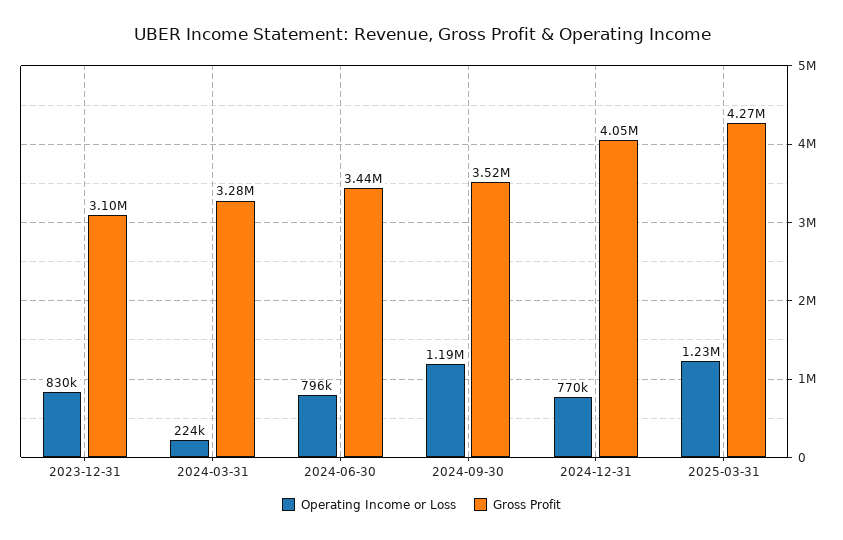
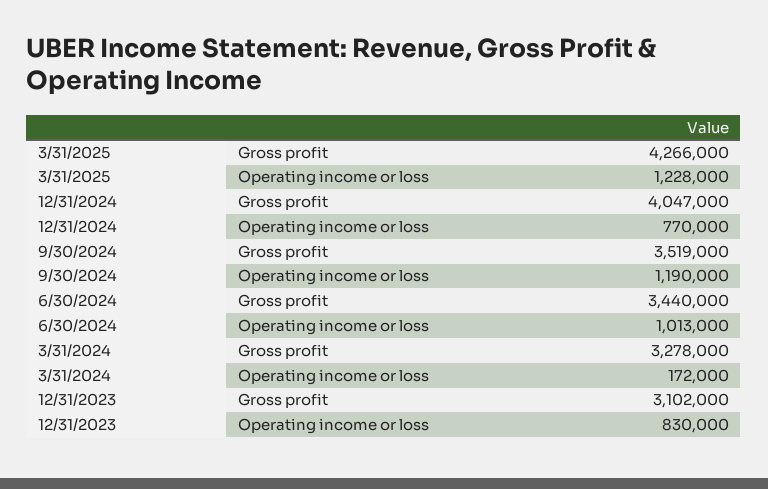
  {
    "Operating Income or Loss": {
      "2023-12-31": 830000,
-     "2024-03-31": 224000,
+     "2024-03-31": 172000,
-     "2024-06-30": 796000,
+     "2024-06-30": 1013000,
      "2024-09-30": 1190000,
      "2024-12-31": 770000,
      "2025-03-31": 1228000
    },
    "Gross Profit": {
      "2023-12-31": 3102000,
      "2024-03-31": 3278000,
      "2024-06-30": 3440000,
      "2024-09-30": 3519000,
      "2024-12-31": 4047000,
      "2025-03-31": 4266000
    }
  }

